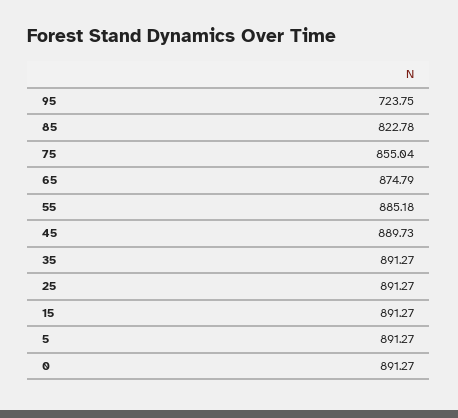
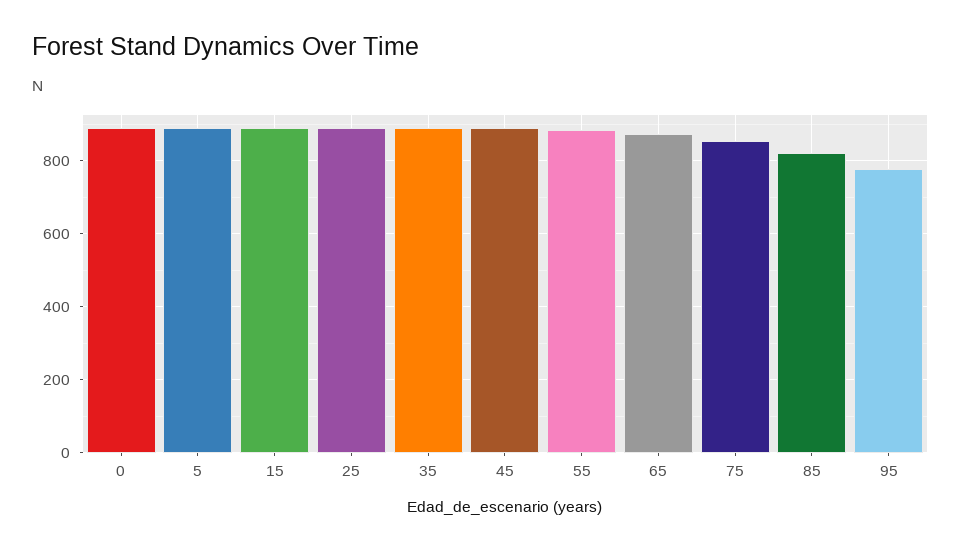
  {
-   "95": 723.75,
+   "95": 780,
    "85": 822.78,
    "75": 855.04,
    "65": 874.79,
    "55": 885.18,
    "45": 889.73,
    "35": 891.27,
    "25": 891.27,
    "15": 891.27,
    "5": 891.27,
    "0": 891.27
  }

